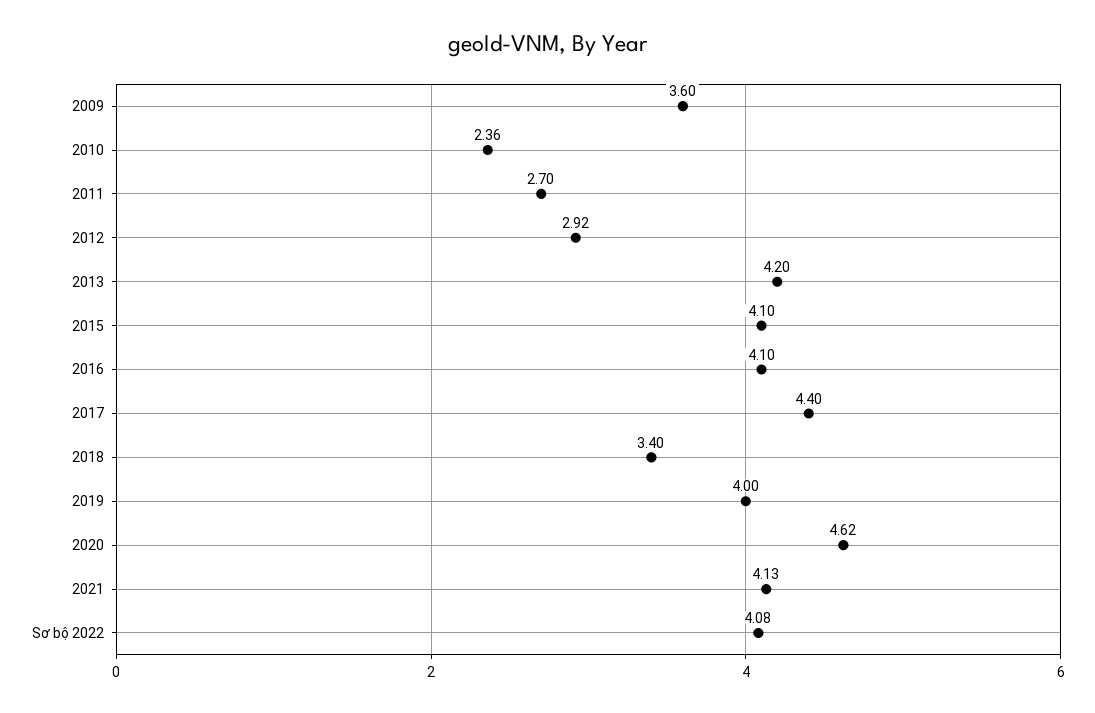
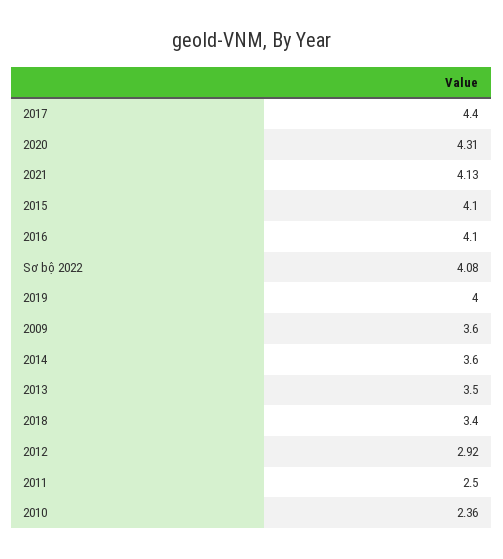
  {
    "2009": 3.6,
    "2010": 2.36,
-   "2011": 2.7,
+   "2011": 2.5,
    "2012": 2.92,
-   "2013": 4.2,
+   "2013": 3.5,
    "2015": 4.1,
    "2016": 4.1,
    "2017": 4.4,
    "2018": 3.4,
    "2019": 4,
-   "2020": 4.62,
+   "2020": 4.31,
    "2021": 4.13,
-   "Sơ bộ 2022": 4.08
+   "Sơ bộ 2022": 4.08,
+   "2014": 3.6
  }

